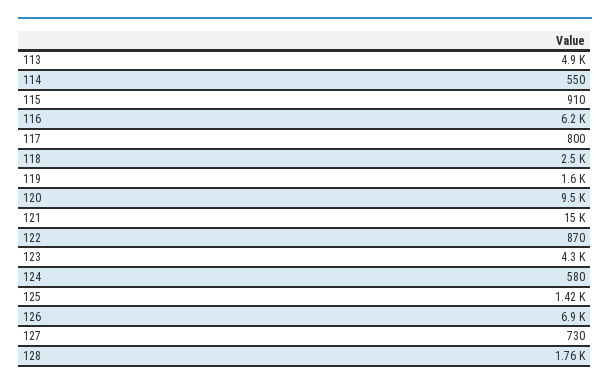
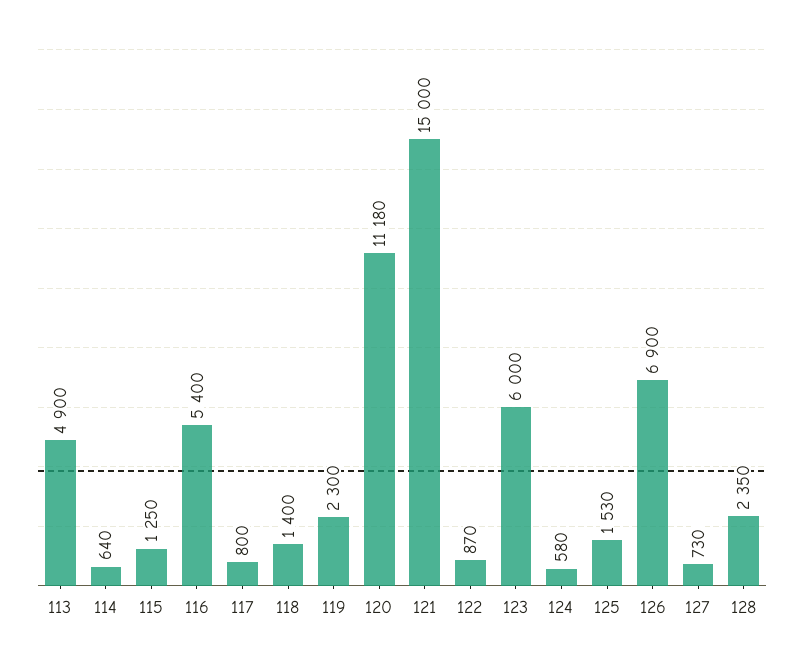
  {
    "113": 4900,
-   "114": 550,
+   "114": 640,
-   "115": 910,
+   "115": 1250,
-   "116": 6200,
+   "116": 5400,
    "117": 800,
-   "118": 2500,
+   "118": 1400,
-   "119": 1600,
+   "119": 2300,
-   "120": 9500,
+   "120": 11180,
    "121": 15000,
    "122": 870,
-   "123": 4300,
+   "123": 6000,
    "124": 580,
-   "125": 1420,
+   "125": 1530,
    "126": 6900,
    "127": 730,
-   "128": 1760
+   "128": 2350
  }

